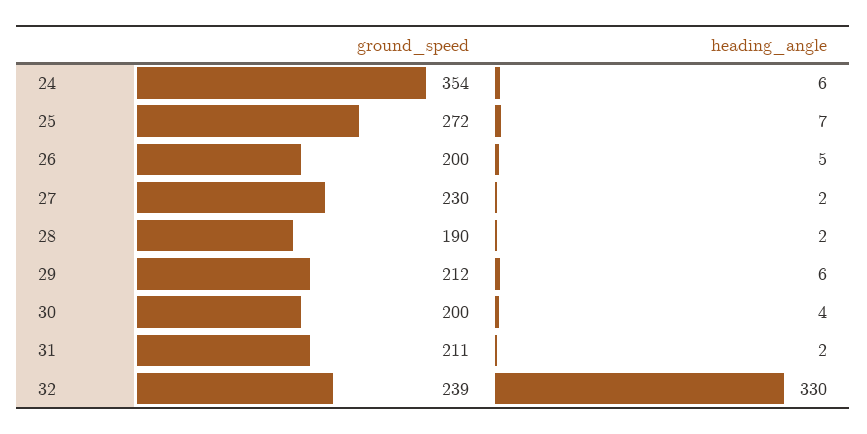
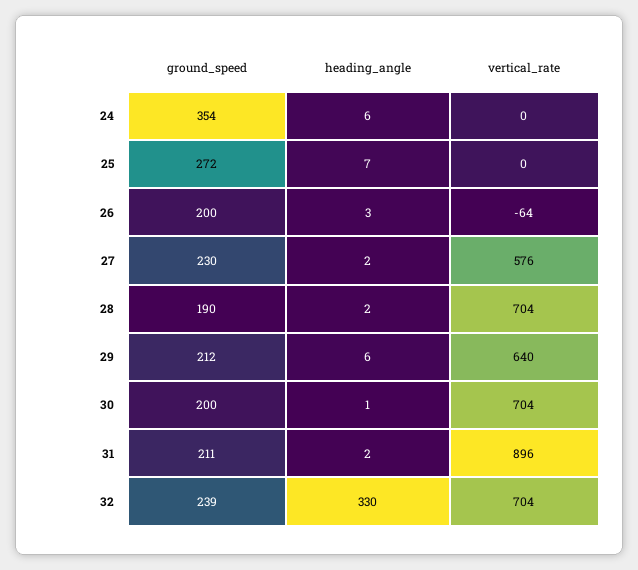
  {
    "ground_speed": {
      "24": 354,
      "25": 272,
      "26": 200,
      "27": 230,
      "28": 190,
      "29": 212,
      "30": 200,
      "31": 211,
      "32": 239
    },
    "heading_angle": {
      "24": 6,
      "25": 7,
-     "26": 5,
+     "26": 3,
      "27": 2,
      "28": 2,
      "29": 6,
-     "30": 4,
+     "30": 1,
      "31": 2,
      "32": 330
-   }
+   },
+   "vertical_rate": {
+     "24": 0,
+     "25": 0,
+     "26": -64,
+     "27": 576,
+     "28": 704,
+     "29": 640,
+     "30": 704,
+     "31": 896,
+     "32": 704
+   }
  }

